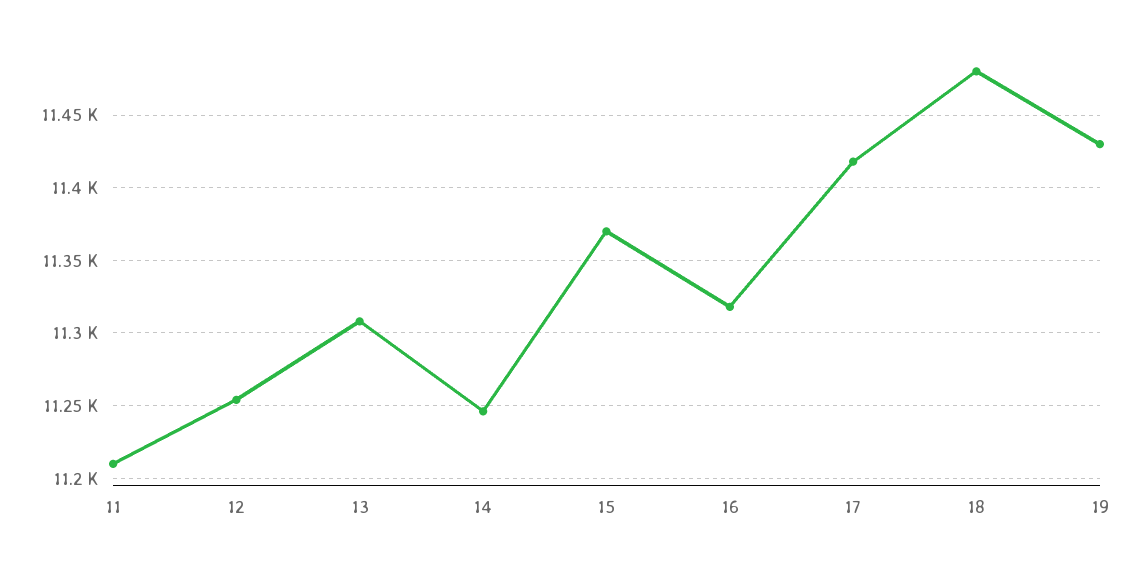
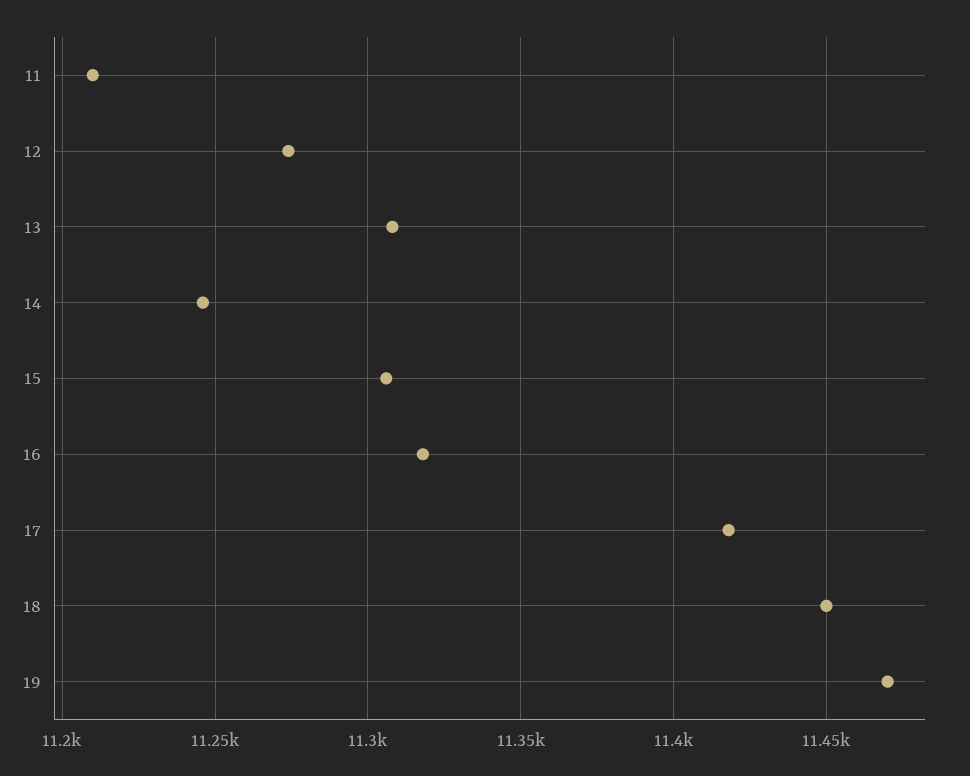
  {
    "11": 11210,
-   "12": 11255,
+   "12": 11275,
    "13": 11310,
    "14": 11245,
-   "15": 11370,
+   "15": 11305,
    "16": 11320,
    "17": 11420,
-   "18": 11480,
+   "18": 11450,
-   "19": 11430
+   "19": 11470
  }

